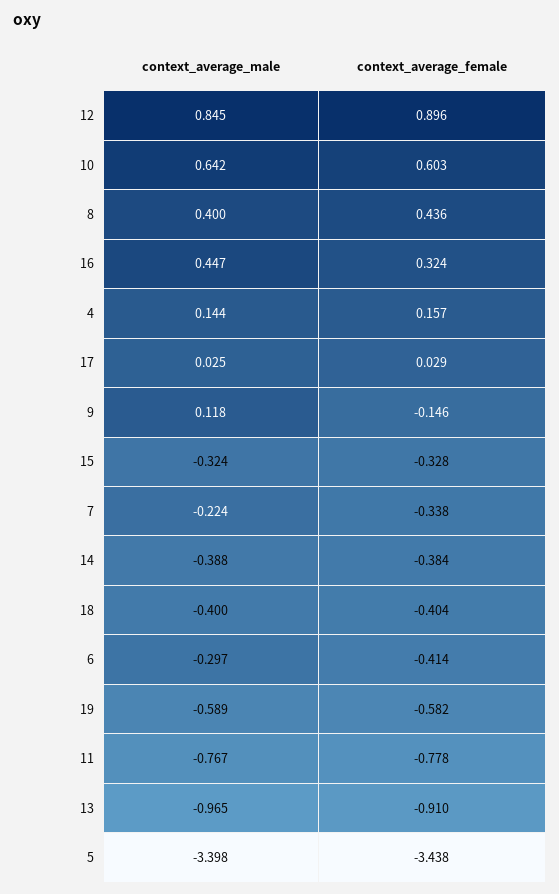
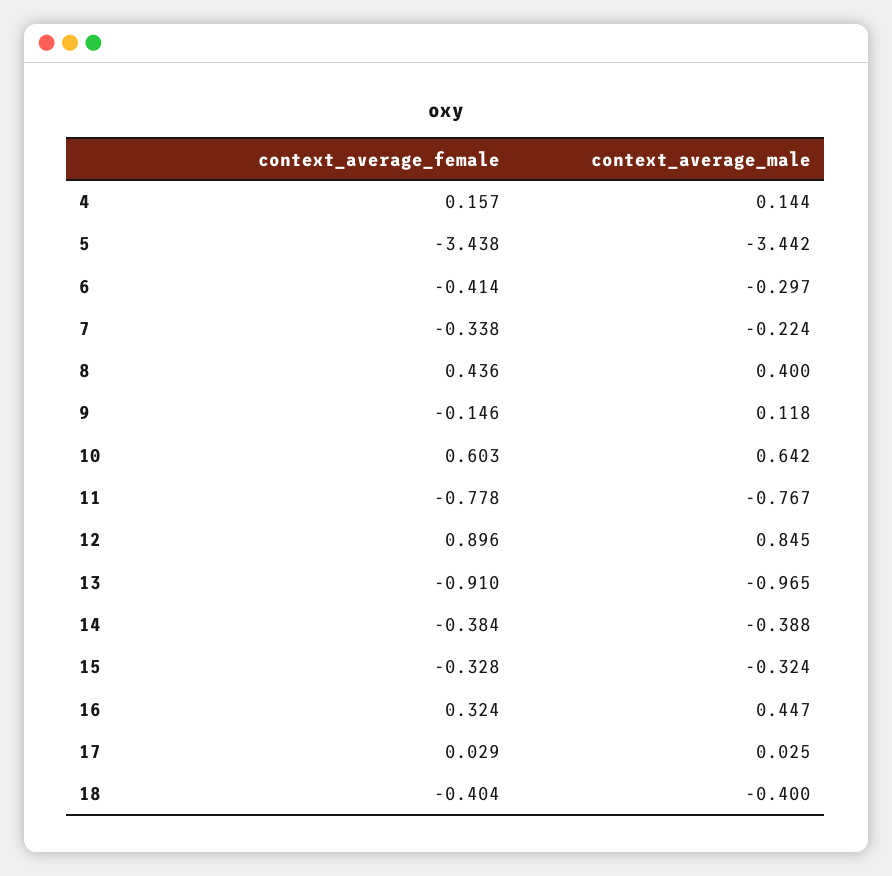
  {
    "context_average_male": {
      "12": 0.845,
      "10": 0.642,
      "8": 0.4,
      "16": 0.447,
      "4": 0.144,
      "17": 0.025,
      "9": 0.118,
      "15": -0.324,
      "7": -0.224,
      "14": -0.388,
      "18": -0.4,
      "6": -0.297,
-     "19": -0.589,
      "11": -0.767,
      "13": -0.965,
-     "5": -3.398
+     "5": -3.442
    },
    "context_average_female": {
      "12": 0.896,
      "10": 0.603,
      "8": 0.436,
      "16": 0.324,
      "4": 0.157,
      "17": 0.029,
      "9": -0.146,
      "15": -0.328,
      "7": -0.338,
      "14": -0.384,
      "18": -0.404,
      "6": -0.414,
-     "19": -0.582,
      "11": -0.778,
      "13": -0.91,
      "5": -3.438
    }
  }

